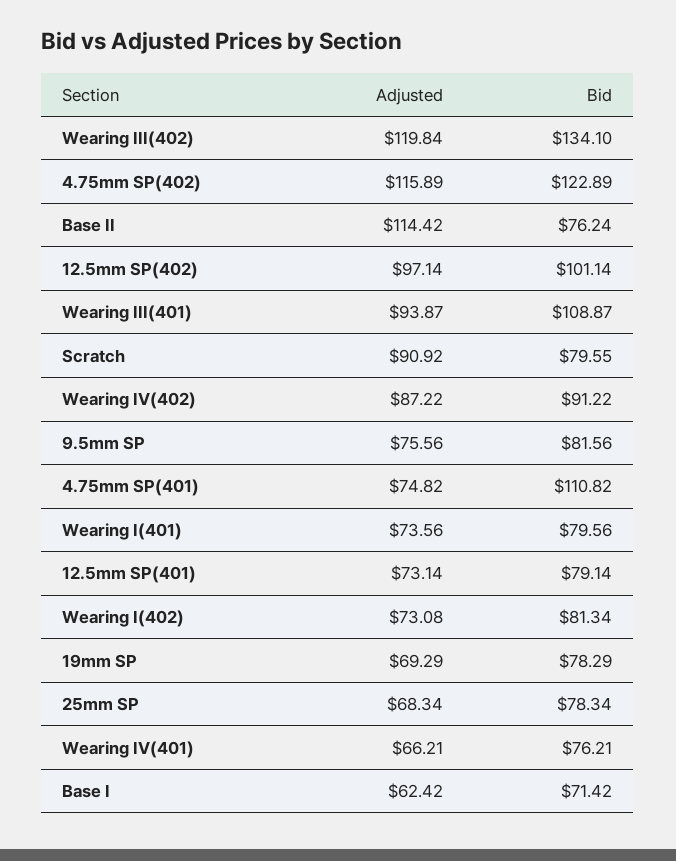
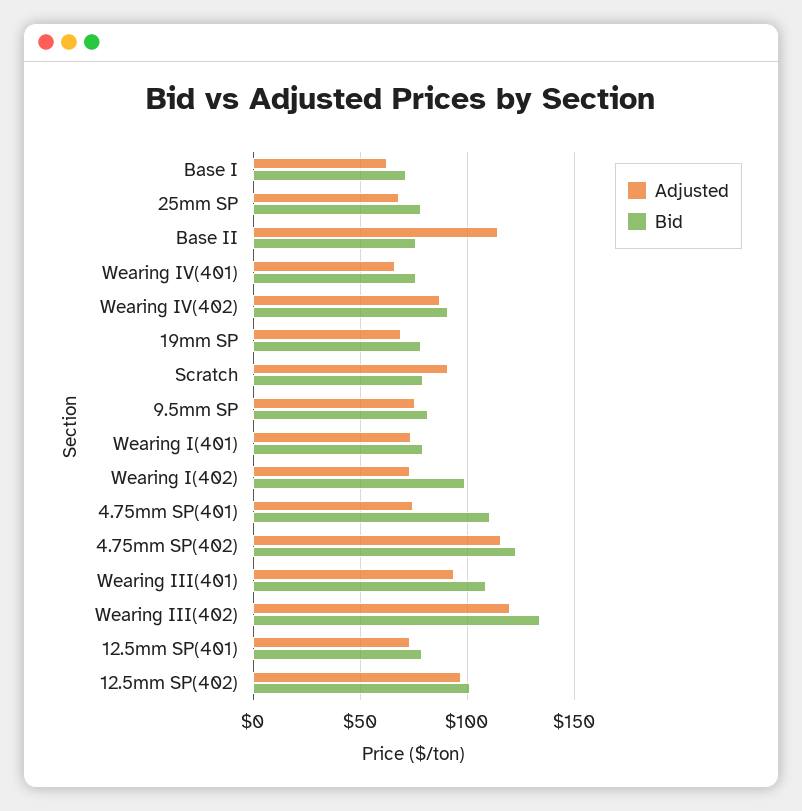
  {
    "Adjusted": {
      "Wearing III(402)": 119.84,
      "4.75mm SP(402)": 115.89,
      "Base II": 114.42,
      "12.5mm SP(402)": 97.14,
      "Wearing III(401)": 93.87,
      "Scratch": 90.92,
      "Wearing IV(402)": 87.22,
      "9.5mm SP": 75.56,
      "4.75mm SP(401)": 74.82,
      "Wearing I(401)": 73.56,
      "12.5mm SP(401)": 73.14,
      "Wearing I(402)": 73.08,
      "19mm SP": 69.29,
      "25mm SP": 68.34,
      "Wearing IV(401)": 66.21,
      "Base I": 62.42
    },
    "Bid": {
      "Wearing III(402)": 134.1,
      "4.75mm SP(402)": 122.89,
      "Base II": 76.24,
      "12.5mm SP(402)": 101.14,
      "Wearing III(401)": 108.87,
      "Scratch": 79.55,
      "Wearing IV(402)": 91.22,
      "9.5mm SP": 81.56,
      "4.75mm SP(401)": 110.82,
      "Wearing I(401)": 79.56,
      "12.5mm SP(401)": 79.14,
-     "Wearing I(402)": 81.34,
+     "Wearing I(402)": 100,
      "19mm SP": 78.29,
      "25mm SP": 78.34,
      "Wearing IV(401)": 76.21,
      "Base I": 71.42
    }
  }

